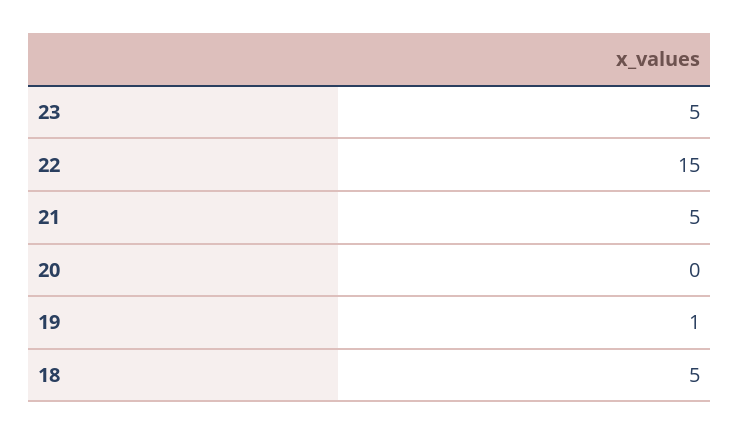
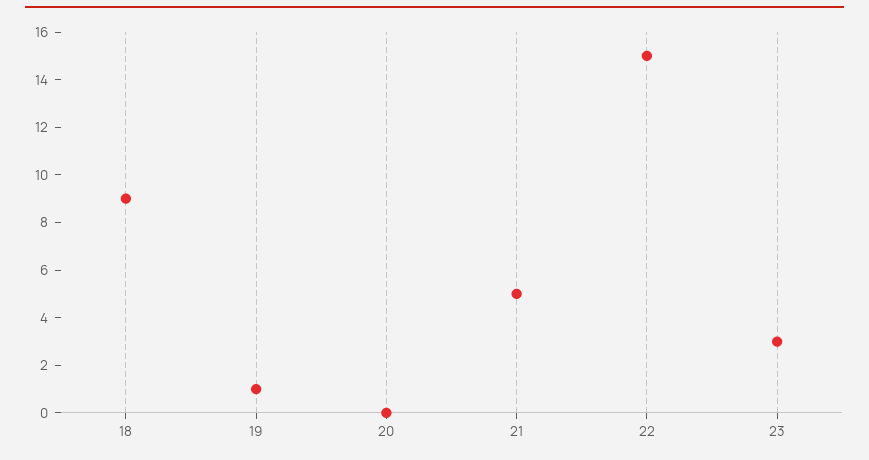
  {
-   "23": 5,
+   "23": 3,
    "22": 15,
    "21": 5,
    "20": 0,
    "19": 1,
-   "18": 5
+   "18": 9
  }

